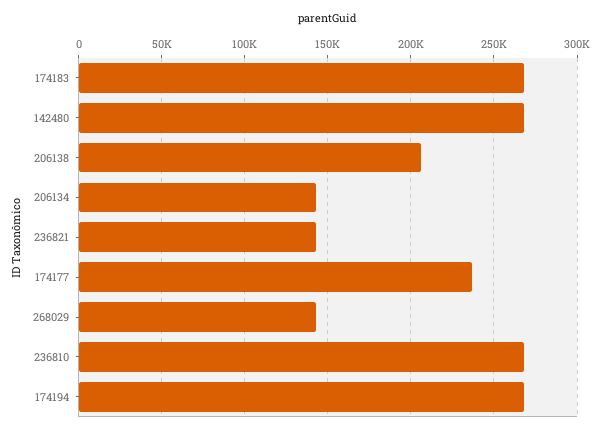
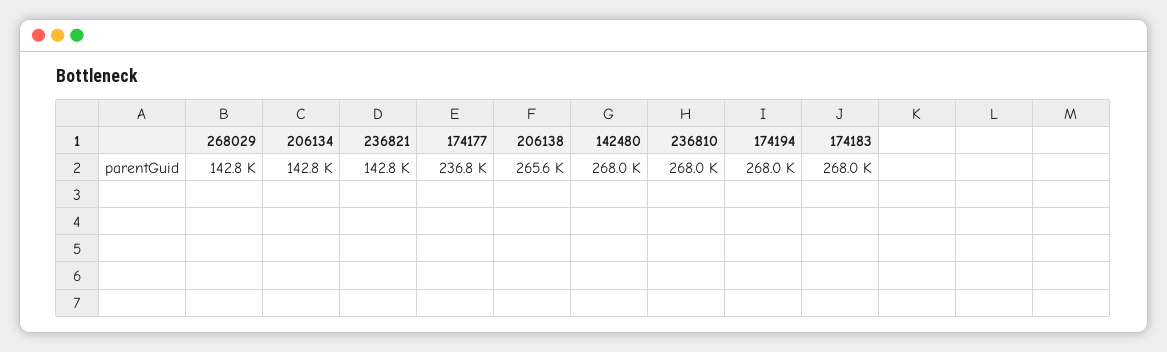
  {
    "174183": 268000,
    "142480": 268000,
-   "206138": 205000,
+   "206138": 265600,
    "206134": 142800,
    "236821": 142800,
    "174177": 236800,
    "268029": 142800,
    "236810": 268000,
    "174194": 268000
  }

